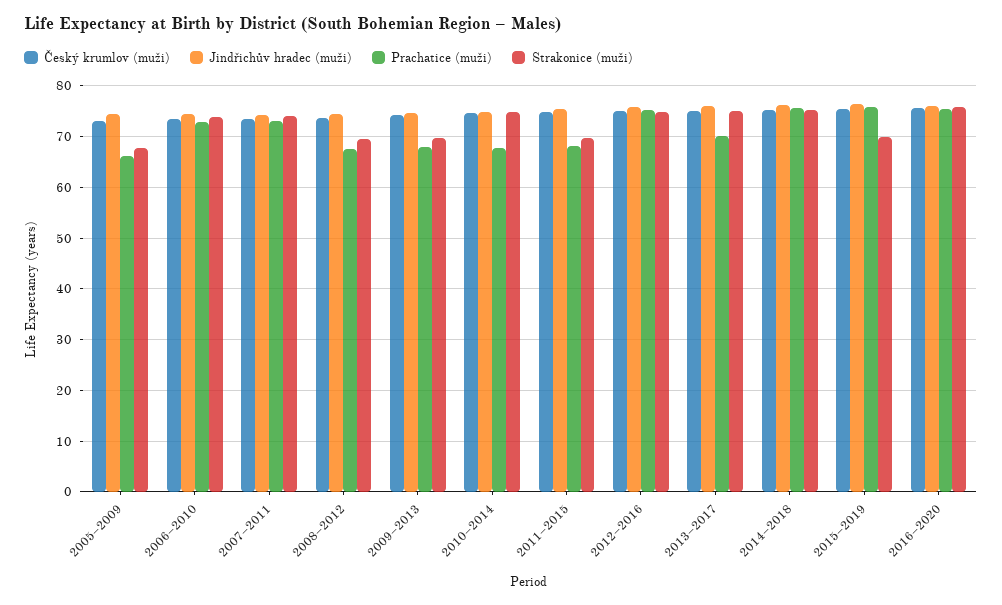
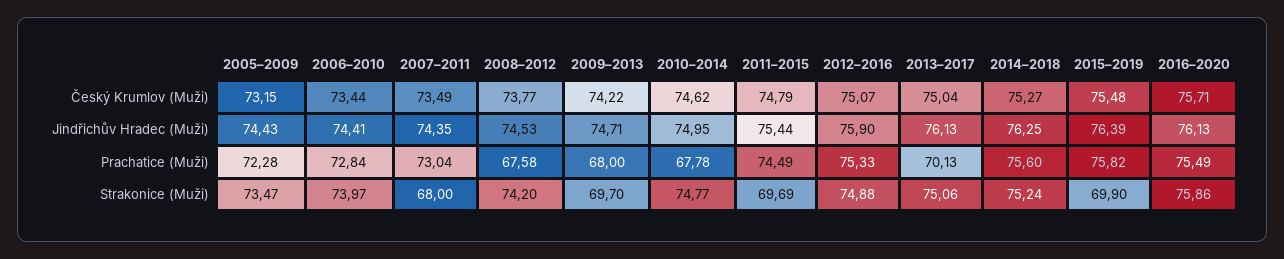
  {
    "Český krumlov (muži)": {
      "2005–2009": 73.15,
      "2006–2010": 73.44,
      "2007–2011": 73.49,
      "2008–2012": 73.77,
      "2009–2013": 74.22,
      "2010–2014": 74.62,
      "2011–2015": 74.79,
      "2012–2016": 75.07,
      "2013–2017": 75.04,
      "2014–2018": 75.27,
      "2015–2019": 75.48,
      "2016–2020": 75.71
    },
    "Jindřichův hradec (muži)": {
      "2005–2009": 74.43,
      "2006–2010": 74.41,
      "2007–2011": 74.35,
      "2008–2012": 74.53,
      "2009–2013": 74.71,
      "2010–2014": 74.95,
      "2011–2015": 75.44,
      "2012–2016": 75.9,
      "2013–2017": 76.13,
      "2014–2018": 76.25,
      "2015–2019": 76.39,
      "2016–2020": 76.13
    },
    "Prachatice (muži)": {
-     "2005–2009": 66,
+     "2005–2009": 72.28,
      "2006–2010": 72.84,
      "2007–2011": 73.04,
      "2008–2012": 67.58,
      "2009–2013": 68,
      "2010–2014": 67.78,
-     "2011–2015": 68,
+     "2011–2015": 74.49,
      "2012–2016": 75.33,
      "2013–2017": 70.13,
      "2014–2018": 75.6,
      "2015–2019": 75.82,
      "2016–2020": 75.49
    },
    "Strakonice (muži)": {
-     "2005–2009": 68,
+     "2005–2009": 73.47,
      "2006–2010": 73.97,
-     "2007–2011": 74,
+     "2007–2011": 68,
-     "2008–2012": 70,
+     "2008–2012": 74.2,
      "2009–2013": 69.7,
      "2010–2014": 74.77,
      "2011–2015": 69.69,
      "2012–2016": 74.88,
      "2013–2017": 75.06,
      "2014–2018": 75.24,
      "2015–2019": 69.9,
      "2016–2020": 75.86
    }
  }

